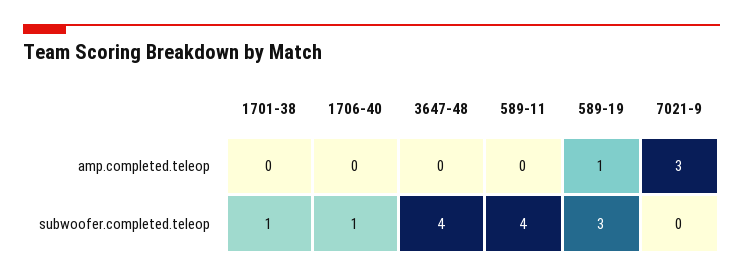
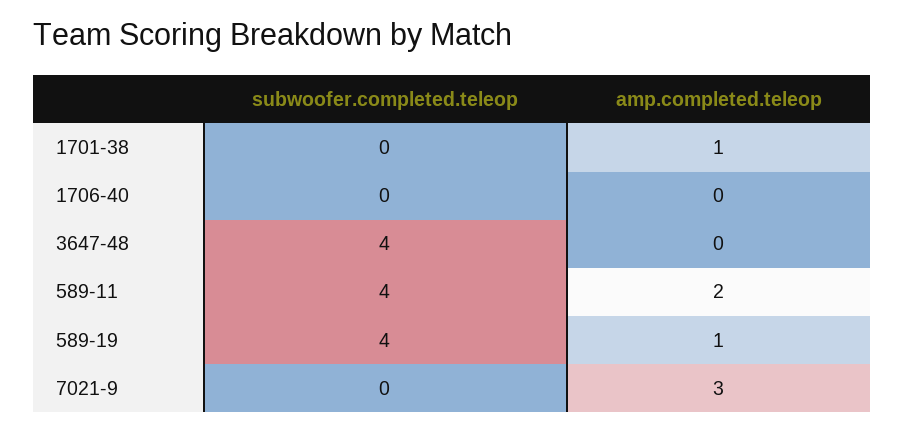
  {
    "1701-38": {
-     "amp.completed.teleop": 0,
+     "amp.completed.teleop": 1,
-     "subwoofer.completed.teleop": 1
+     "subwoofer.completed.teleop": 0
    },
    "1706-40": {
      "amp.completed.teleop": 0,
-     "subwoofer.completed.teleop": 1
+     "subwoofer.completed.teleop": 0
    },
    "3647-48": {
      "amp.completed.teleop": 0,
      "subwoofer.completed.teleop": 4
    },
    "589-11": {
-     "amp.completed.teleop": 0,
+     "amp.completed.teleop": 2,
      "subwoofer.completed.teleop": 4
    },
    "589-19": {
      "amp.completed.teleop": 1,
-     "subwoofer.completed.teleop": 3
+     "subwoofer.completed.teleop": 4
    },
    "7021-9": {
      "amp.completed.teleop": 3,
      "subwoofer.completed.teleop": 0
    }
  }

